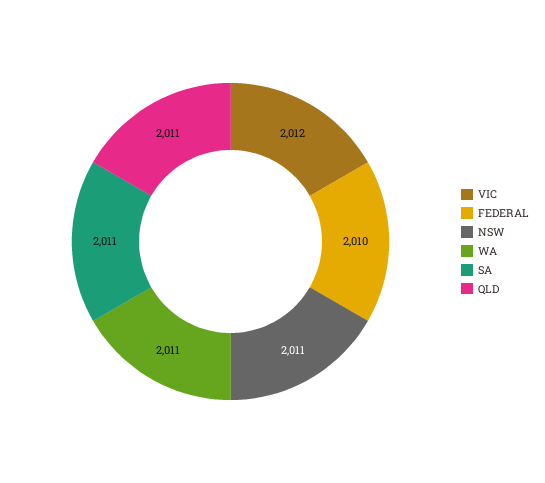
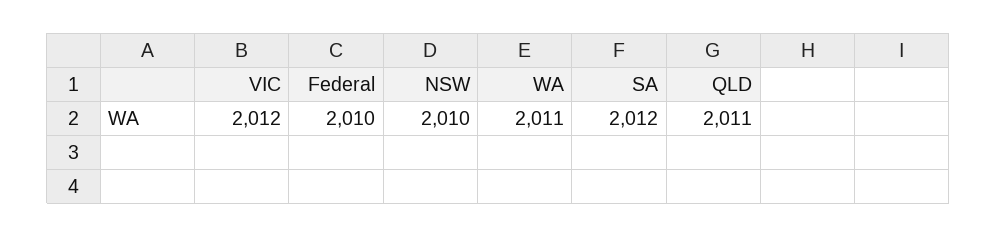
  {
    "VIC": 2012,
    "FEDERAL": 2010,
-   "NSW": 2011,
+   "NSW": 2010,
    "WA": 2011,
-   "SA": 2011,
+   "SA": 2012,
    "QLD": 2011
  }

